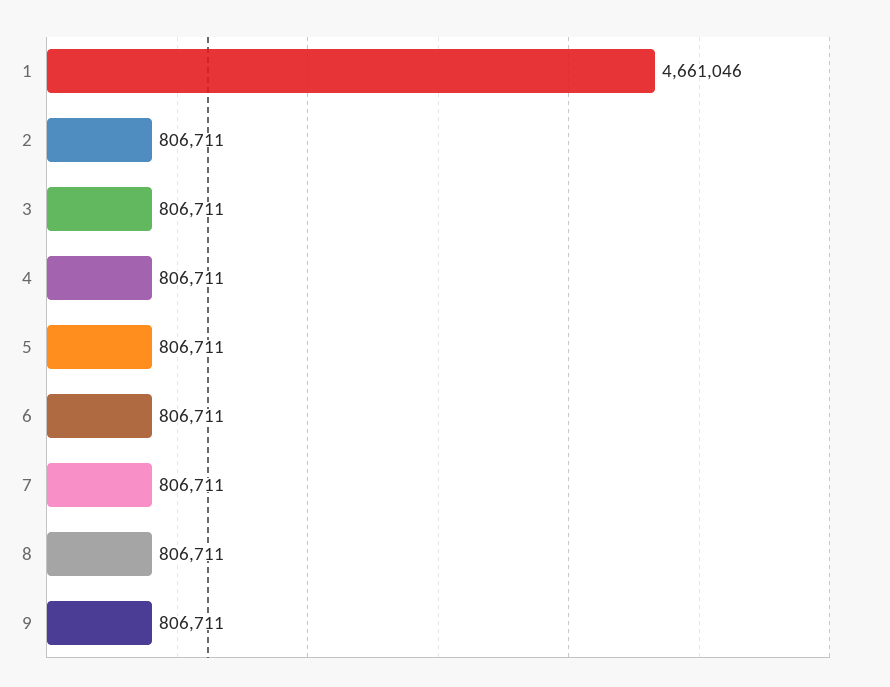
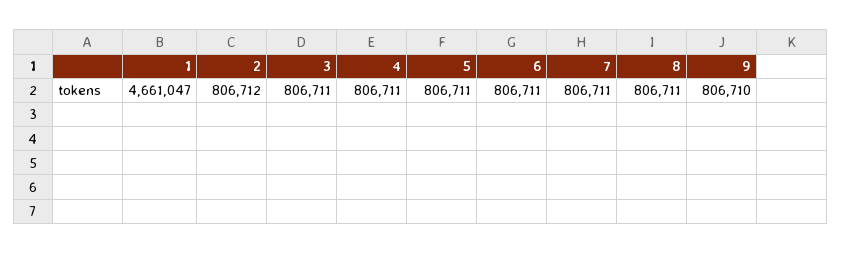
  {
-   "1": 4661046,
+   "1": 4661047,
-   "2": 806711,
+   "2": 806712,
    "3": 806711,
    "4": 806711,
    "5": 806711,
    "6": 806711,
    "7": 806711,
    "8": 806711,
-   "9": 806711
+   "9": 806710
  }

